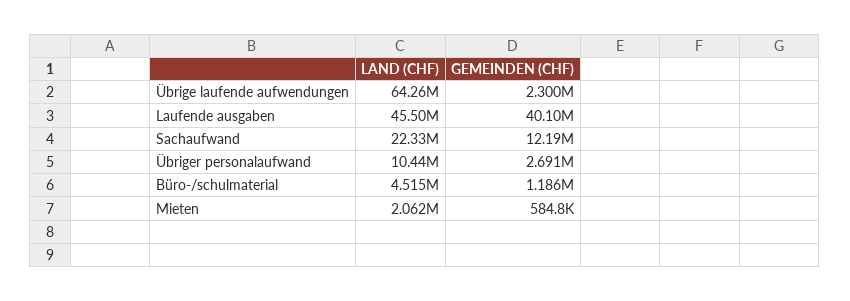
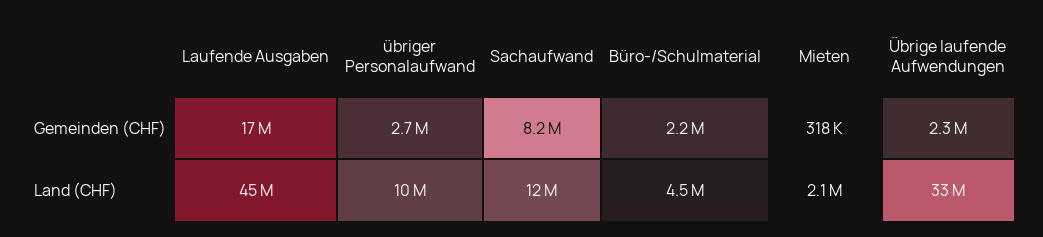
  {
    "LAND (CHF)": {
-     "Übrige laufende aufwendungen": 64260000,
+     "Übrige laufende aufwendungen": 33000000,
      "Laufende ausgaben": 45500000,
-     "Sachaufwand": 22330000,
+     "Sachaufwand": 12000000,
      "Übriger personalaufwand": 10440000,
      "Büro-/schulmaterial": 4515000,
      "Mieten": 2062000
    },
    "GEMEINDEN (CHF)": {
      "Übrige laufende aufwendungen": 2300000,
-     "Laufende ausgaben": 40100000,
+     "Laufende ausgaben": 17000000,
-     "Sachaufwand": 12190000,
+     "Sachaufwand": 8200000,
      "Übriger personalaufwand": 2691000,
-     "Büro-/schulmaterial": 1186000,
+     "Büro-/schulmaterial": 2200000,
-     "Mieten": 584800
+     "Mieten": 318000
    }
  }

